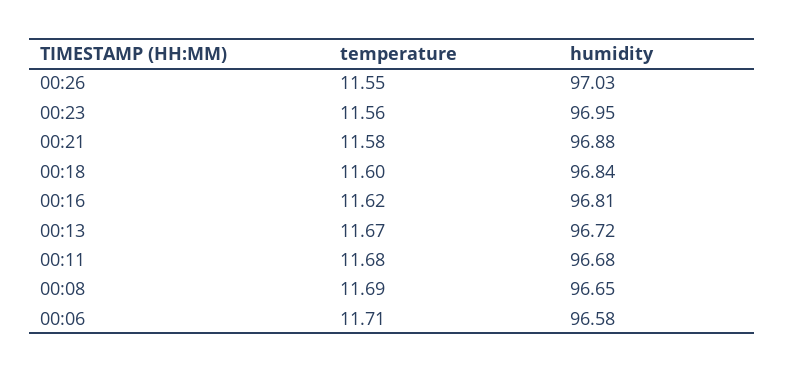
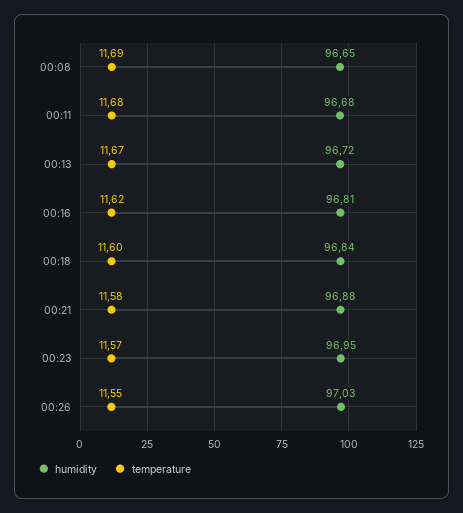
  {
    "temperature": {
      "00:26": 11.55,
-     "00:23": 11.56,
+     "00:23": 11.57,
      "00:21": 11.58,
      "00:18": 11.6,
      "00:16": 11.62,
      "00:13": 11.67,
      "00:11": 11.68,
-     "00:08": 11.69,
+     "00:08": 11.69
-     "00:06": 11.71
    },
    "humidity": {
      "00:26": 97.03,
      "00:23": 96.95,
      "00:21": 96.88,
      "00:18": 96.84,
      "00:16": 96.81,
      "00:13": 96.72,
      "00:11": 96.68,
-     "00:08": 96.65,
+     "00:08": 96.65
-     "00:06": 96.58
    }
  }

